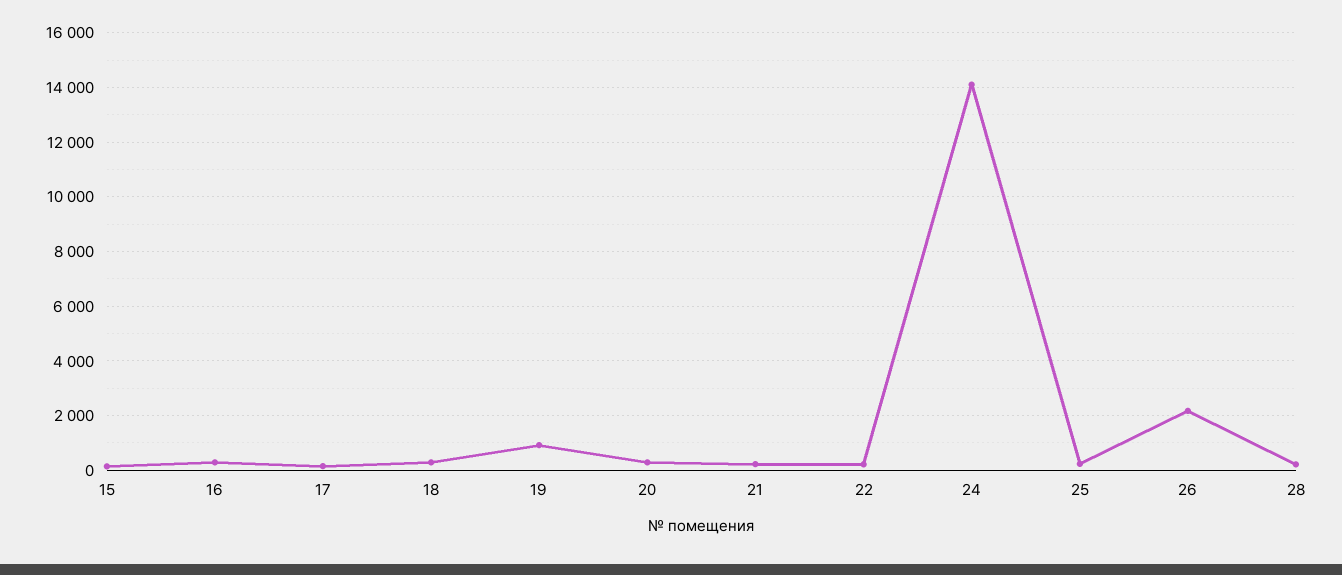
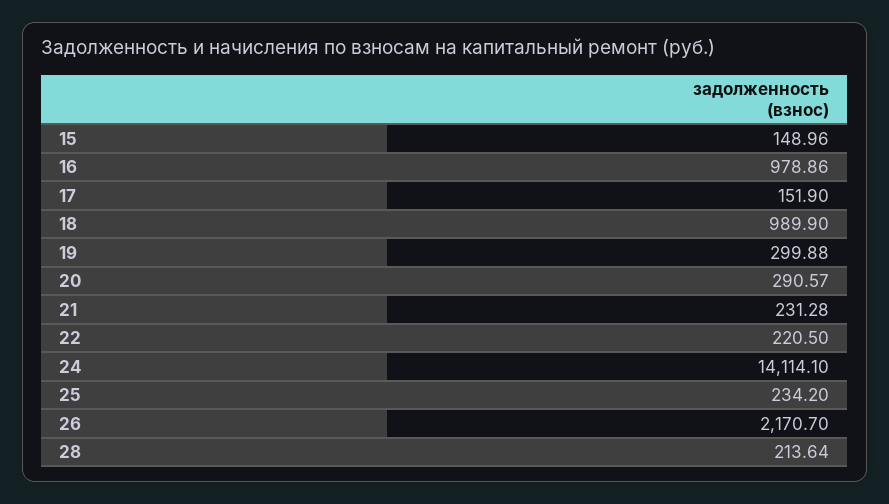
  {
    "15": 148.96,
-   "16": 250,
+   "16": 978.86,
    "17": 151.9,
-   "18": 250,
+   "18": 989.9,
-   "19": 1000,
+   "19": 299.88,
    "20": 290.57,
    "21": 231.28,
    "22": 220.5,
    "24": 14114.1,
    "25": 234.2,
    "26": 2170.7,
    "28": 213.64
  }

